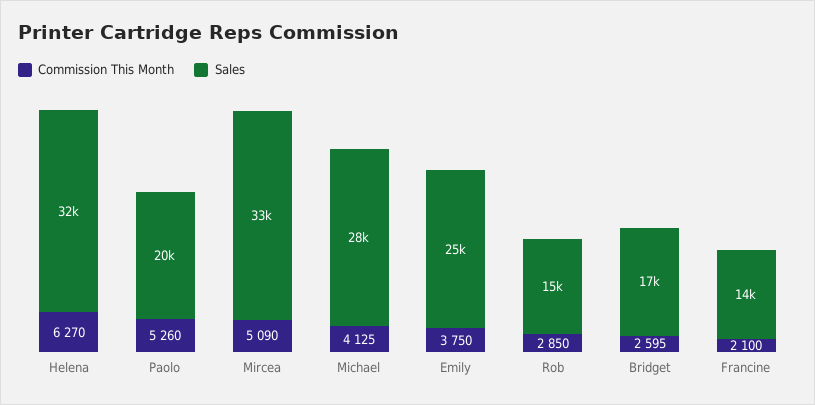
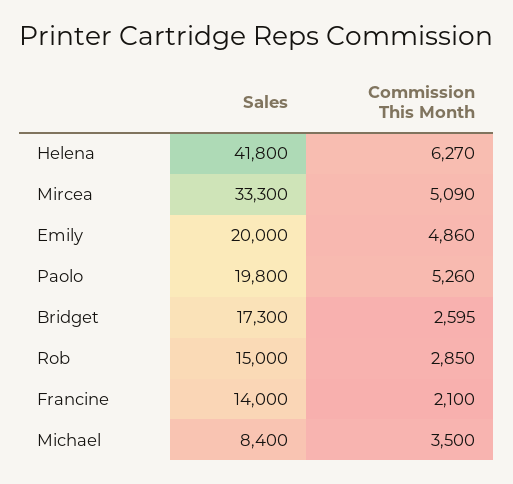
  {
    "Commission This Month": {
      "Helena": 6270,
      "Paolo": 5260,
      "Mircea": 5090,
-     "Michael": 4125,
+     "Michael": 3500,
-     "Emily": 3750,
+     "Emily": 4860,
      "Rob": 2850,
      "Bridget": 2595,
      "Francine": 2100
    },
    "Sales": {
-     "Helena": 32000,
+     "Helena": 41800,
      "Paolo": 19800,
      "Mircea": 33300,
-     "Michael": 28000,
+     "Michael": 8400,
-     "Emily": 25000,
+     "Emily": 20000,
      "Rob": 15000,
      "Bridget": 17300,
      "Francine": 14000
    }
  }

